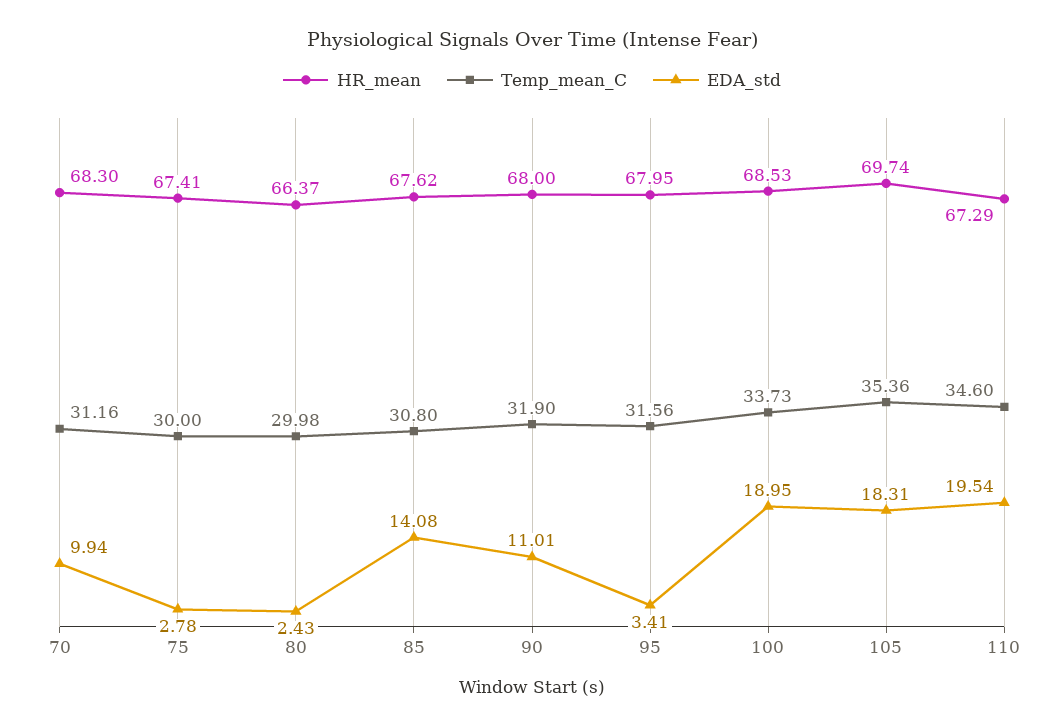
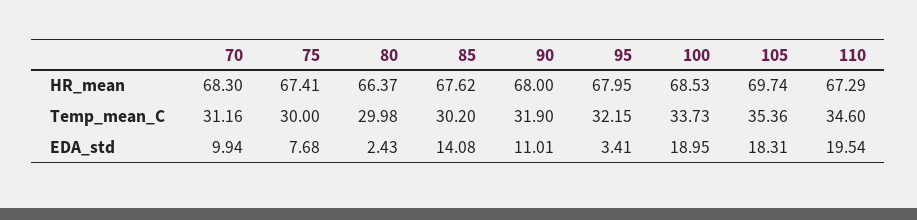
  {
    "HR_mean": {
      "70": 68.3,
      "75": 67.41,
      "80": 66.37,
      "85": 67.62,
      "90": 68,
      "95": 67.95,
      "100": 68.53,
      "105": 69.74,
      "110": 67.29
    },
    "Temp_mean_C": {
      "70": 31.16,
      "75": 30,
      "80": 29.98,
-     "85": 30.8,
+     "85": 30.2,
      "90": 31.9,
-     "95": 31.56,
+     "95": 32.15,
      "100": 33.73,
      "105": 35.36,
      "110": 34.6
    },
    "EDA_std": {
      "70": 9.94,
-     "75": 2.78,
+     "75": 7.68,
      "80": 2.43,
      "85": 14.08,
      "90": 11.01,
      "95": 3.41,
      "100": 18.95,
      "105": 18.31,
      "110": 19.54
    }
  }

